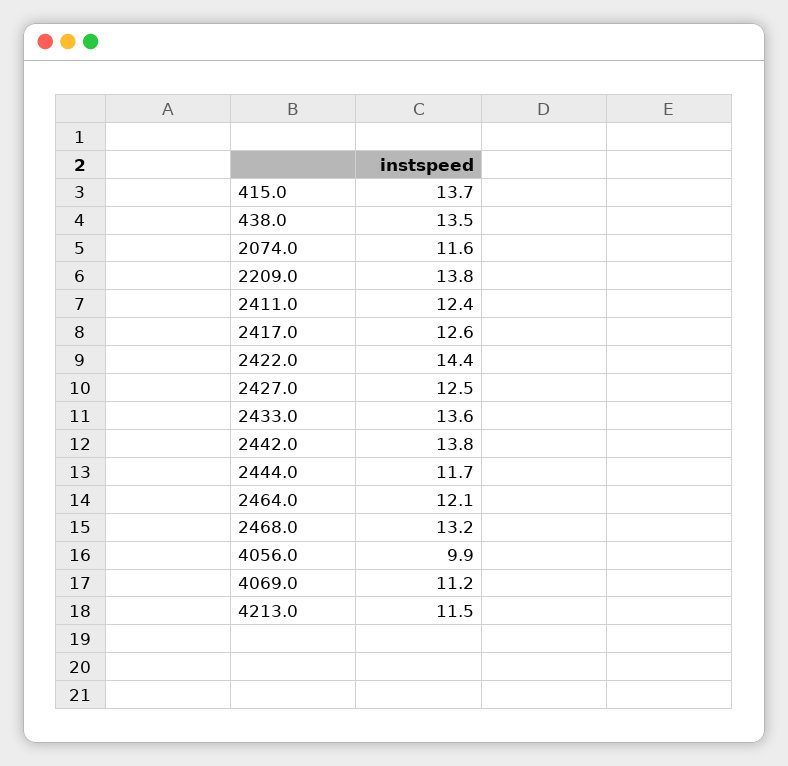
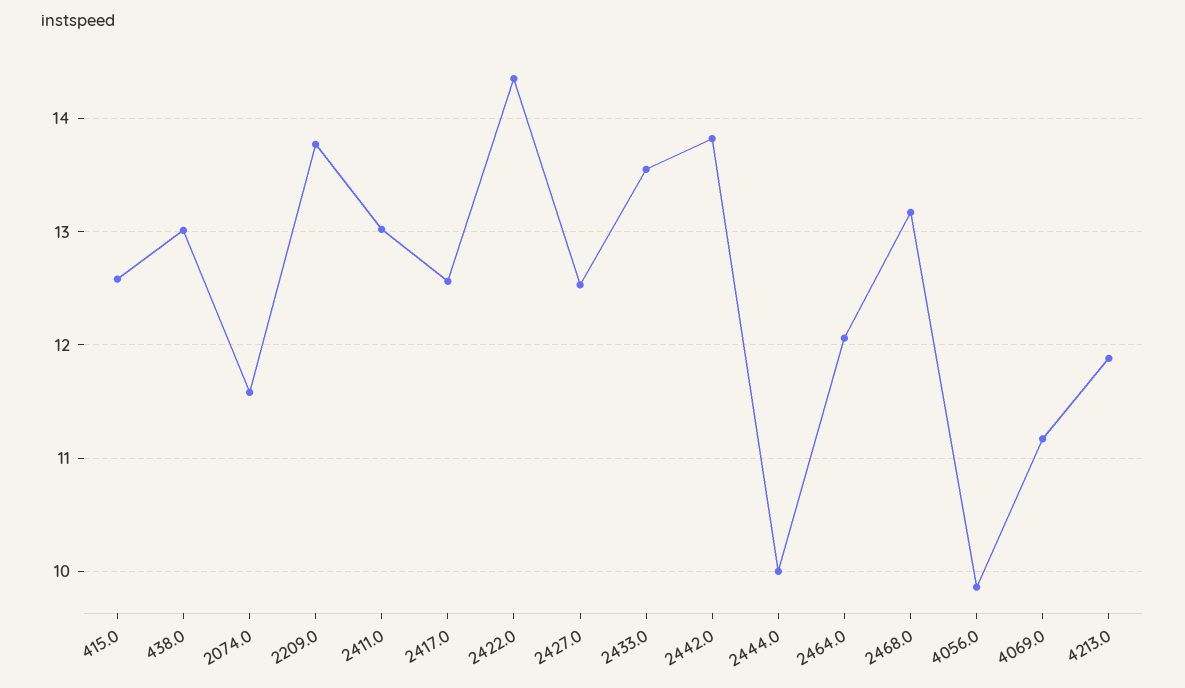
  {
-   "415.0": 13.7,
+   "415.0": 12.6,
-   "438.0": 13.5,
+   "438.0": 13,
    "2074.0": 11.6,
    "2209.0": 13.8,
-   "2411.0": 12.4,
+   "2411.0": 13,
    "2417.0": 12.6,
    "2422.0": 14.4,
    "2427.0": 12.5,
    "2433.0": 13.6,
    "2442.0": 13.8,
-   "2444.0": 11.7,
+   "2444.0": 10,
    "2464.0": 12.1,
    "2468.0": 13.2,
    "4056.0": 9.9,
    "4069.0": 11.2,
-   "4213.0": 11.5
+   "4213.0": 11.9
  }

